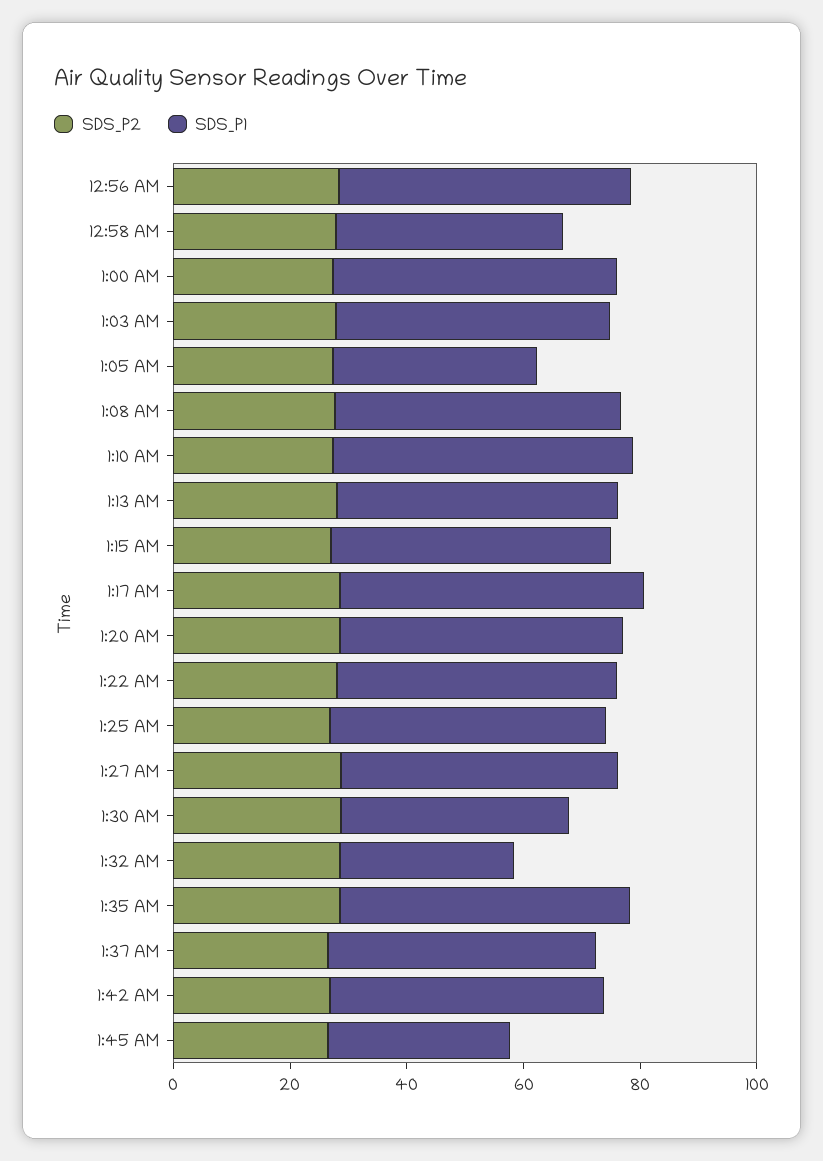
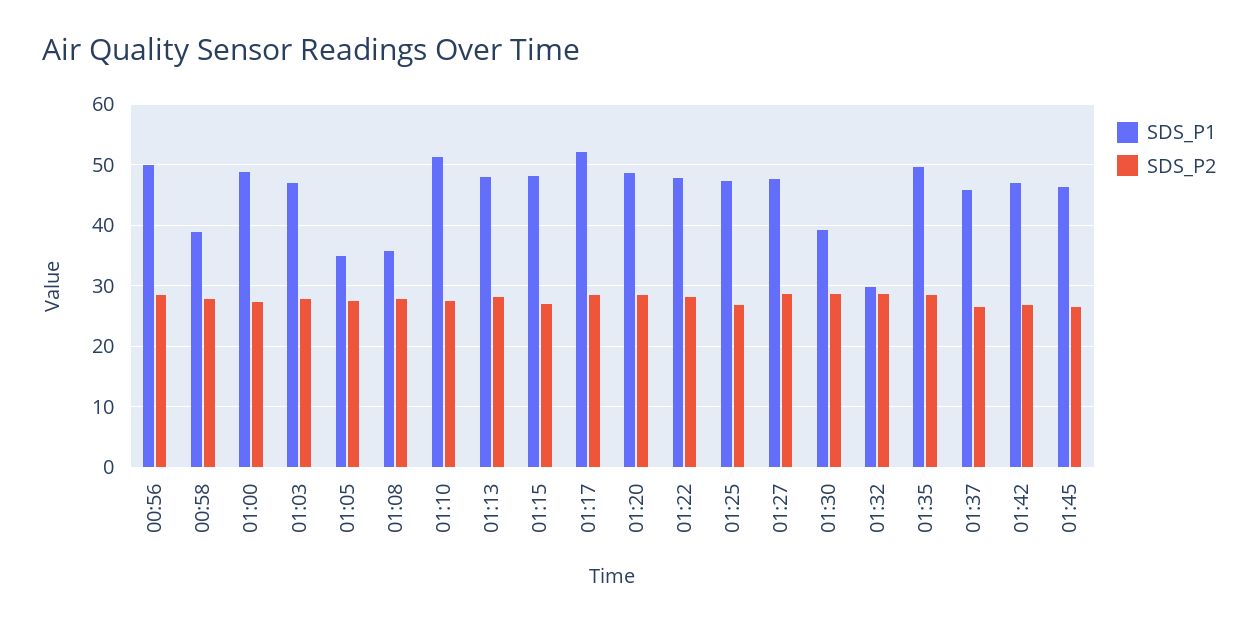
  {
    "SDS_P2": {
      "12:56 AM": 28,
      "12:58 AM": 28,
      "1:00 AM": 27,
      "1:03 AM": 28,
      "1:05 AM": 27,
      "1:08 AM": 28,
      "1:10 AM": 27,
      "1:13 AM": 28,
      "1:15 AM": 27,
      "1:17 AM": 29,
      "1:20 AM": 29,
      "1:22 AM": 28,
      "1:25 AM": 27,
      "1:27 AM": 29,
      "1:30 AM": 29,
      "1:32 AM": 29,
      "1:35 AM": 29,
      "1:37 AM": 26,
      "1:42 AM": 27,
      "1:45 AM": 27
    },
    "SDS_P1": {
      "12:56 AM": 50,
      "12:58 AM": 39,
      "1:00 AM": 49,
      "1:03 AM": 47,
      "1:05 AM": 35,
-     "1:08 AM": 50,
+     "1:08 AM": 36,
      "1:10 AM": 51,
      "1:13 AM": 48,
      "1:15 AM": 48,
      "1:17 AM": 52,
      "1:20 AM": 49,
      "1:22 AM": 48,
      "1:25 AM": 47,
      "1:27 AM": 48,
      "1:30 AM": 39,
      "1:32 AM": 30,
      "1:35 AM": 50,
      "1:37 AM": 46,
      "1:42 AM": 47,
-     "1:45 AM": 30
+     "1:45 AM": 46
    }
  }

